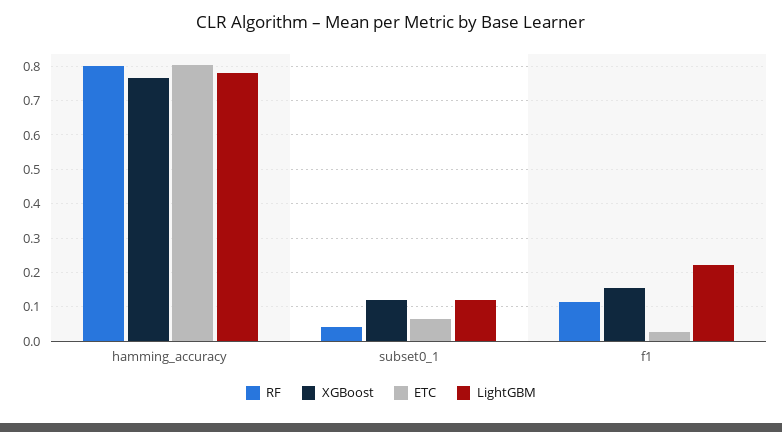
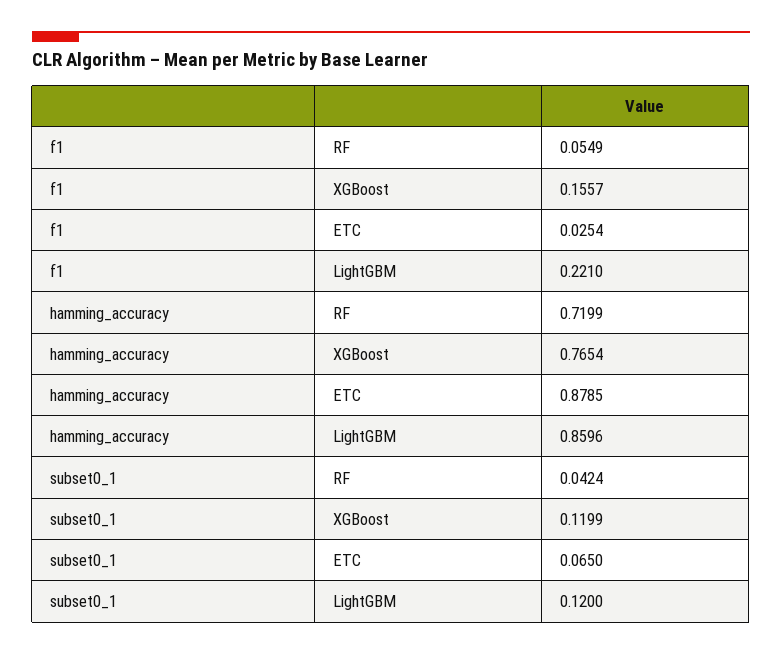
  {
    "RF": {
-     "hamming_accuracy": 0.8,
+     "hamming_accuracy": 0.7199,
      "subset0_1": 0.0424,
-     "f1": 0.12
+     "f1": 0.0549
    },
    "XGBoost": {
      "hamming_accuracy": 0.7654,
      "subset0_1": 0.1199,
      "f1": 0.1557
    },
    "ETC": {
-     "hamming_accuracy": 0.8,
+     "hamming_accuracy": 0.8785,
      "subset0_1": 0.065,
      "f1": 0.0254
    },
    "LightGBM": {
-     "hamming_accuracy": 0.78,
+     "hamming_accuracy": 0.8596,
      "subset0_1": 0.12,
      "f1": 0.221
    }
  }

